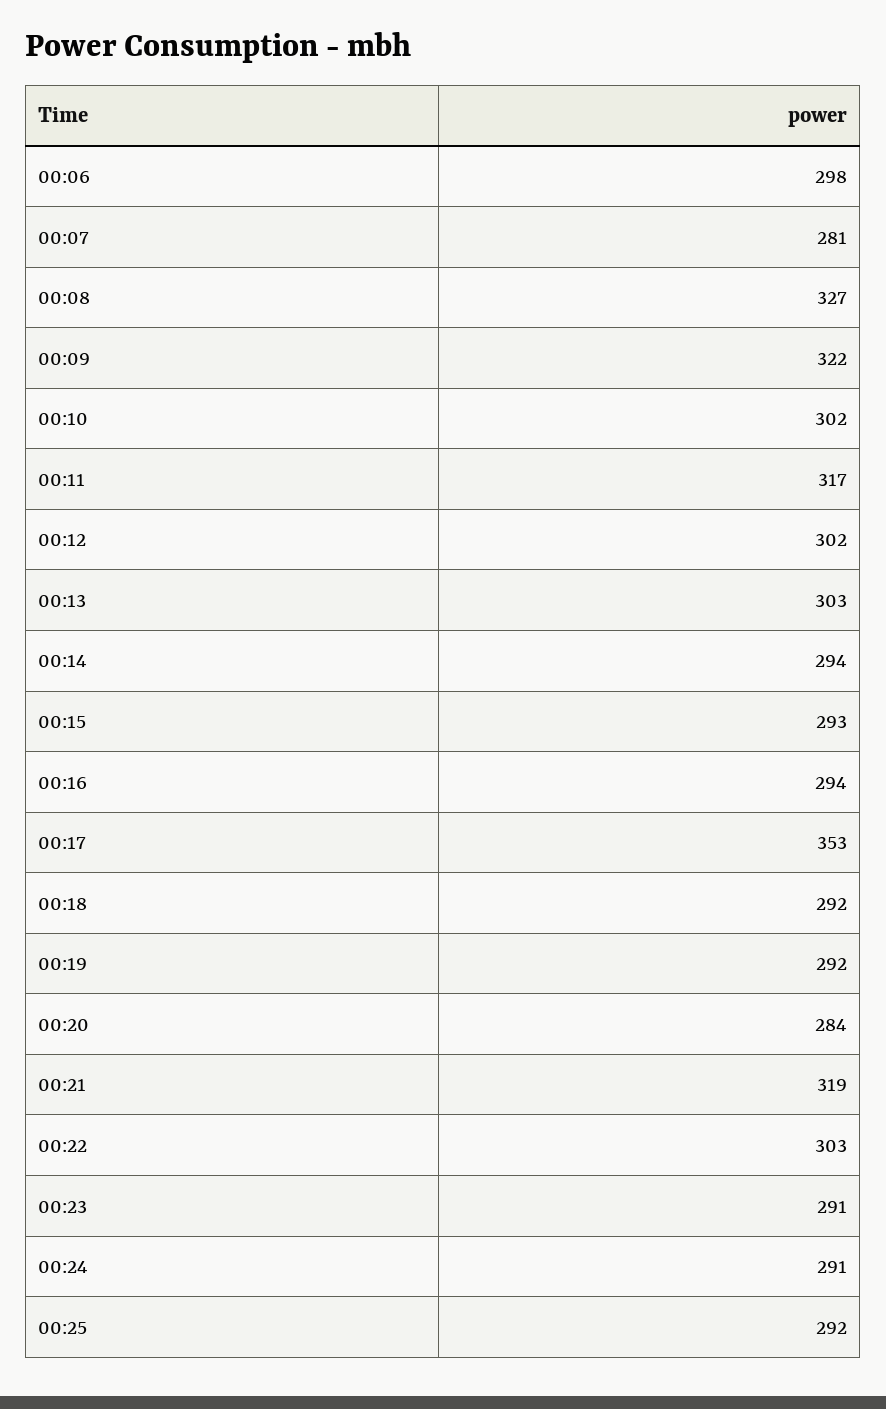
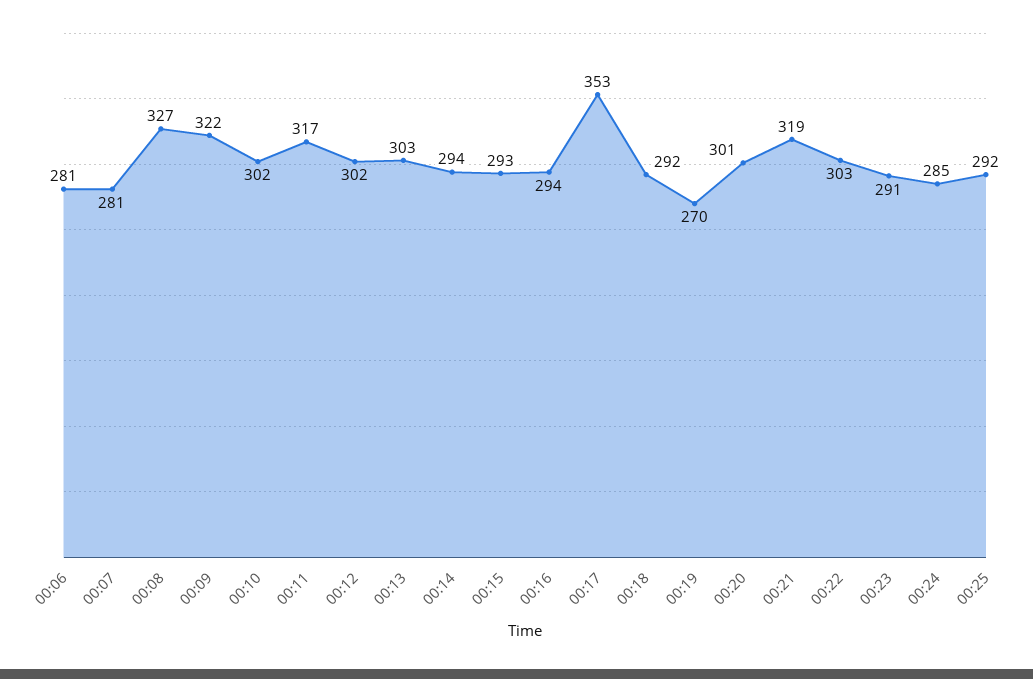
  {
-   "00:06": 298,
+   "00:06": 281,
    "00:07": 281,
    "00:08": 327,
    "00:09": 322,
    "00:10": 302,
    "00:11": 317,
    "00:12": 302,
    "00:13": 303,
    "00:14": 294,
    "00:15": 293,
    "00:16": 294,
    "00:17": 353,
    "00:18": 292,
-   "00:19": 292,
+   "00:19": 270,
-   "00:20": 284,
+   "00:20": 301,
    "00:21": 319,
    "00:22": 303,
    "00:23": 291,
-   "00:24": 291,
+   "00:24": 285,
    "00:25": 292
  }

